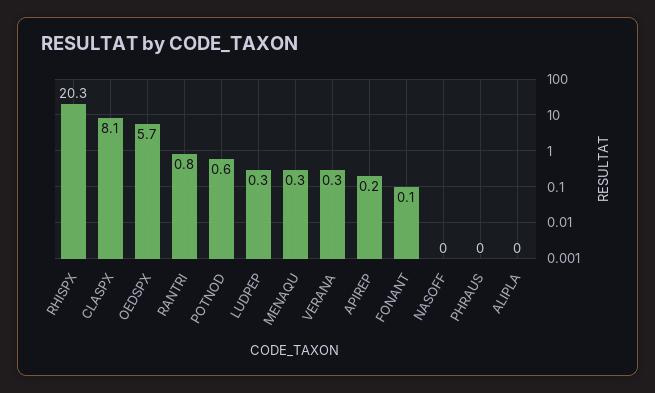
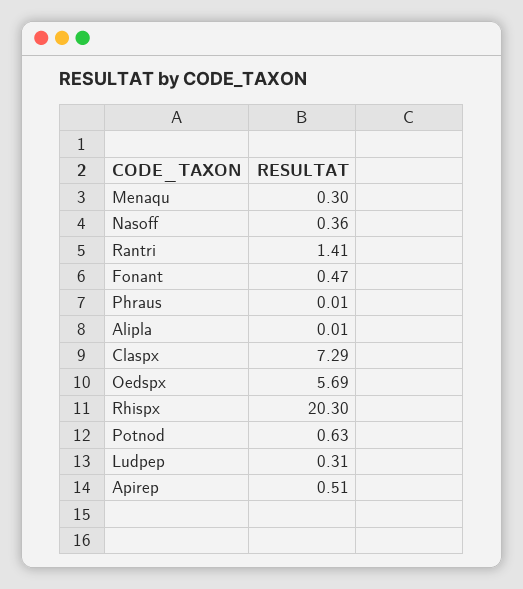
  {
    "RHISPX": 20.3,
-   "CLASPX": 8.1,
+   "CLASPX": 7.29,
    "OEDSPX": 5.69,
-   "RANTRI": 0.8,
+   "RANTRI": 1.41,
    "POTNOD": 0.63,
    "LUDPEP": 0.31,
    "MENAQU": 0.3,
-   "VERANA": 0.3,
-   "APIREP": 0.2,
+   "APIREP": 0.51,
-   "FONANT": 0.1,
+   "FONANT": 0.47,
-   "NASOFF": 0,
+   "NASOFF": 0.36,
    "PHRAUS": 0.01,
    "ALIPLA": 0.01
  }

